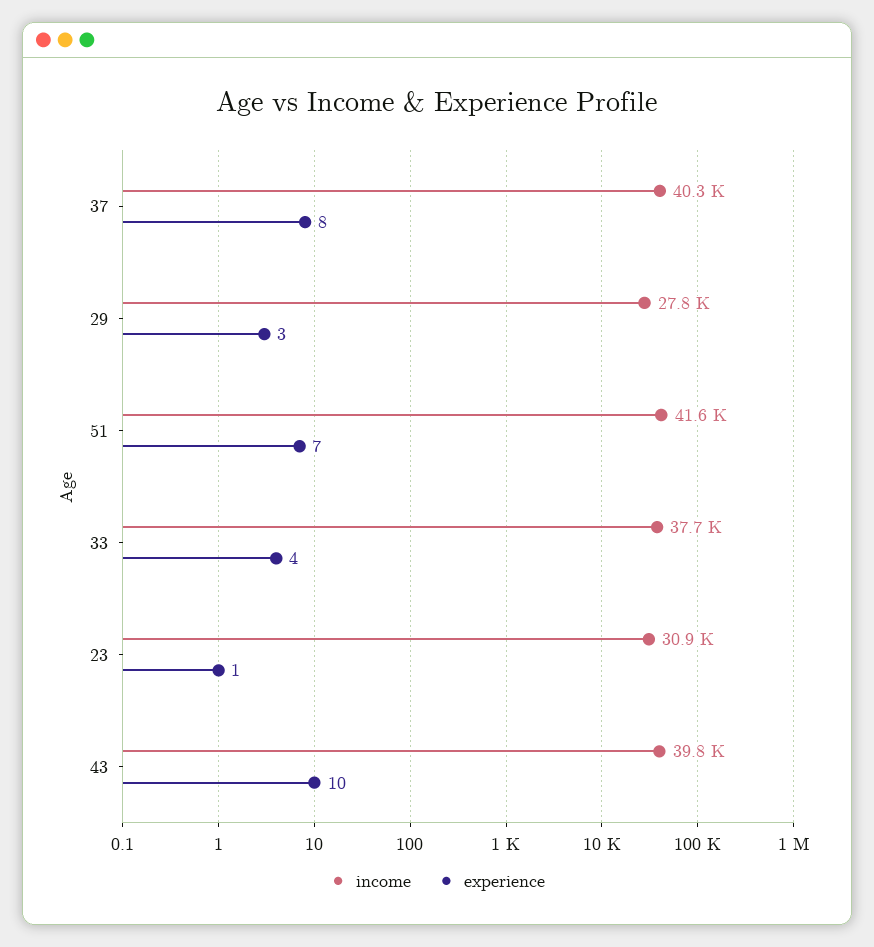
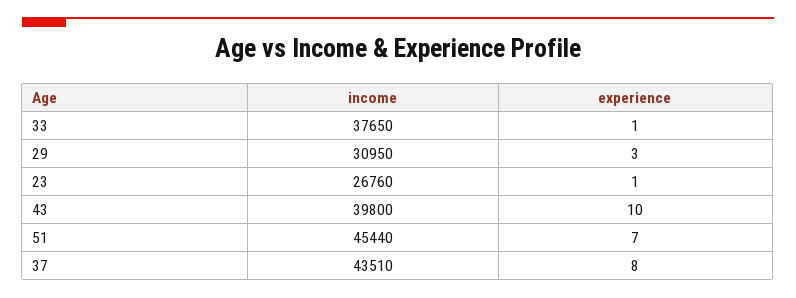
  {
    "income": {
-     "37": 40300,
+     "37": 43510,
-     "29": 27800,
+     "29": 30950,
-     "51": 41600,
+     "51": 45440,
      "33": 37650,
-     "23": 30900,
+     "23": 26760,
      "43": 39800
    },
    "experience": {
      "37": 8,
      "29": 3,
      "51": 7,
-     "33": 4,
+     "33": 1,
      "23": 1,
      "43": 10
    }
  }

